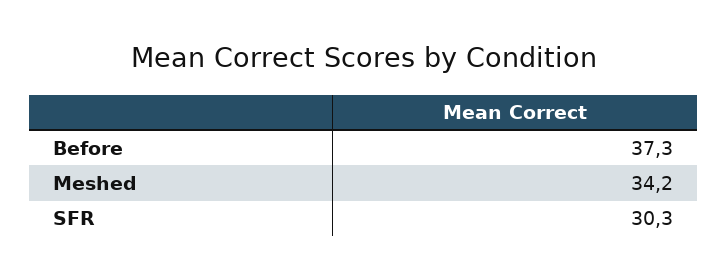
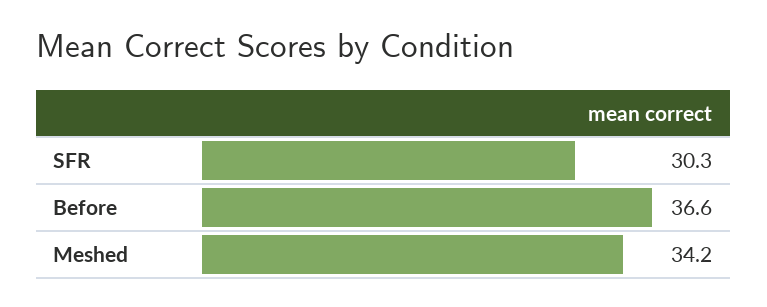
  {
-   "Before": 37.3,
+   "Before": 36.6,
    "Meshed": 34.2,
    "SFR": 30.3
  }

